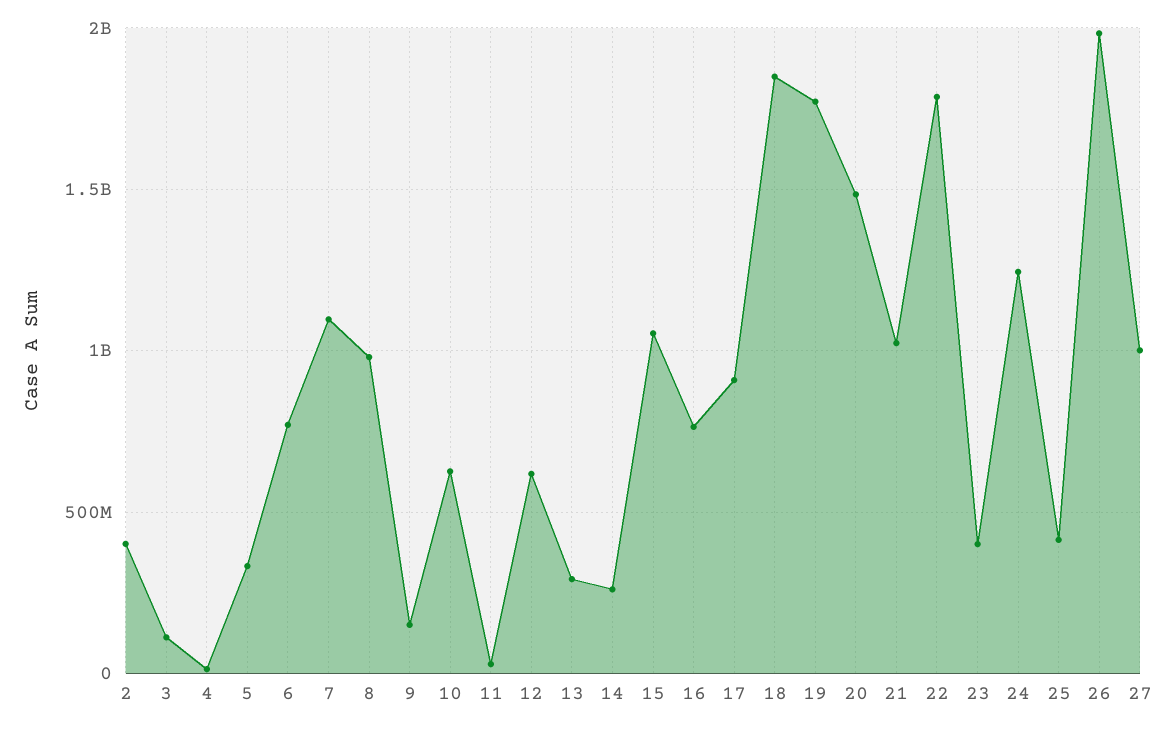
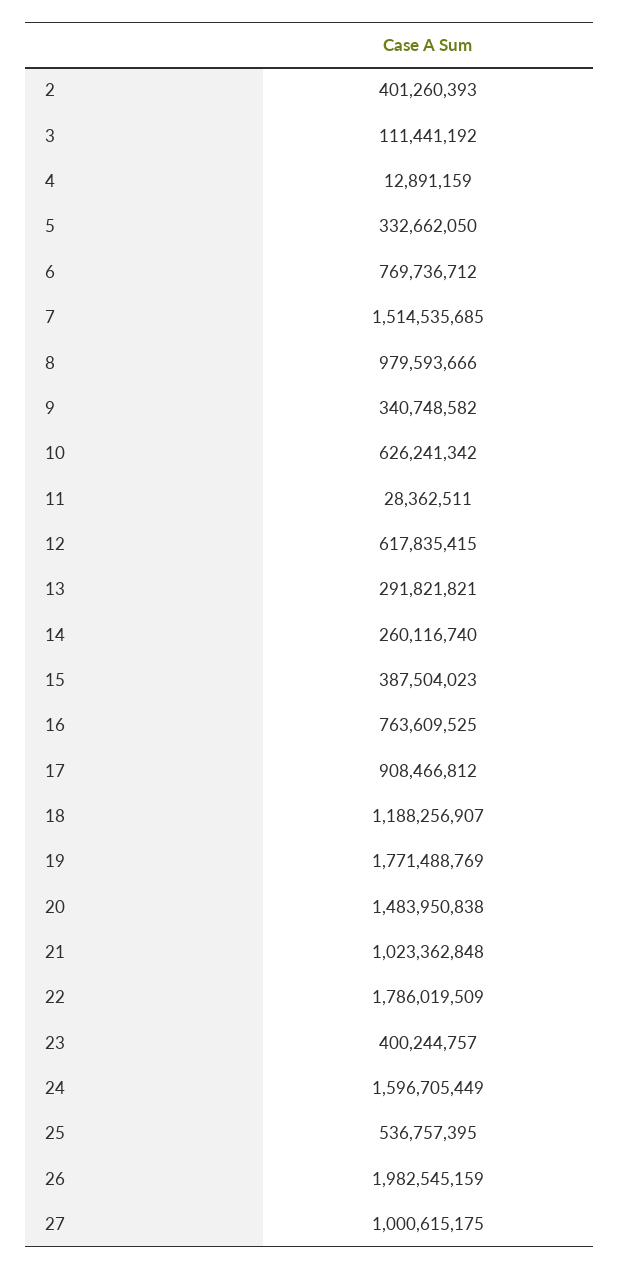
  {
    "2": 401260393,
    "3": 111441192,
    "4": 12891159,
    "5": 332662050,
    "6": 769736712,
-   "7": 1100000000,
+   "7": 1514535685,
    "8": 979593666,
-   "9": 150000000,
+   "9": 340748582,
    "10": 626241342,
    "11": 28362511,
    "12": 617835415,
    "13": 291821821,
    "14": 260116740,
-   "15": 1050000000,
+   "15": 387504023,
    "16": 763609525,
    "17": 908466812,
-   "18": 1850000000,
+   "18": 1188256907,
    "19": 1771488769,
    "20": 1483950838,
    "21": 1023362848,
    "22": 1786019509,
    "23": 400244757,
-   "24": 1250000000,
+   "24": 1596705449,
-   "25": 400000000,
+   "25": 536757395,
    "26": 1982545159,
    "27": 1000615175
  }

